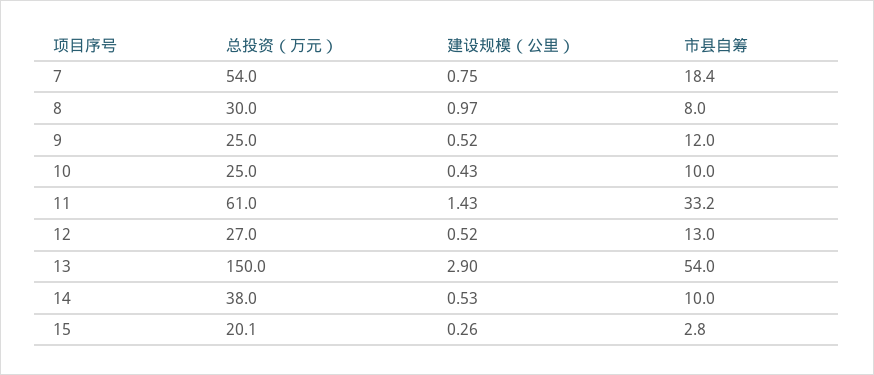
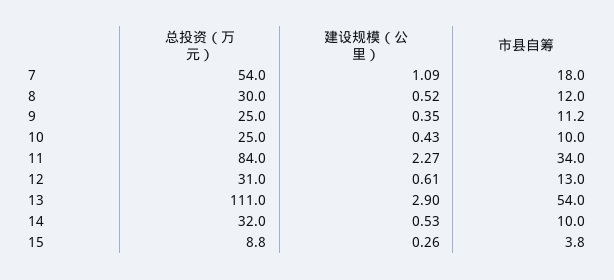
  {
    "总投资（万元）": {
      "7": 54,
      "8": 30,
      "9": 25,
      "10": 25,
-     "11": 61,
+     "11": 84,
-     "12": 27,
+     "12": 31,
-     "13": 150,
+     "13": 111,
-     "14": 38,
+     "14": 32,
-     "15": 20.1
+     "15": 8.8
    },
    "建设规模（公里）": {
-     "7": 0.75,
+     "7": 1.09,
-     "8": 0.97,
+     "8": 0.52,
-     "9": 0.52,
+     "9": 0.35,
      "10": 0.43,
-     "11": 1.43,
+     "11": 2.27,
-     "12": 0.52,
+     "12": 0.61,
      "13": 2.9,
      "14": 0.53,
      "15": 0.26
    },
    "市县自筹": {
-     "7": 18.4,
+     "7": 18,
-     "8": 8,
+     "8": 12,
-     "9": 12,
+     "9": 11.2,
      "10": 10,
-     "11": 33.2,
+     "11": 34,
      "12": 13,
      "13": 54,
      "14": 10,
-     "15": 2.8
+     "15": 3.8
    }
  }

